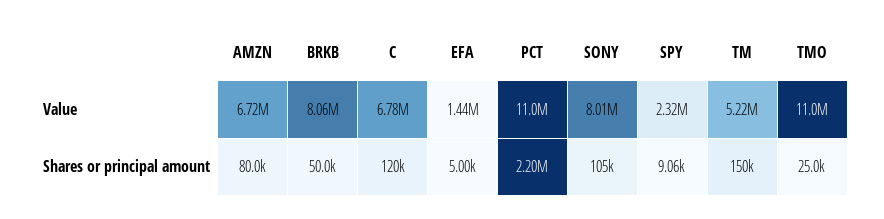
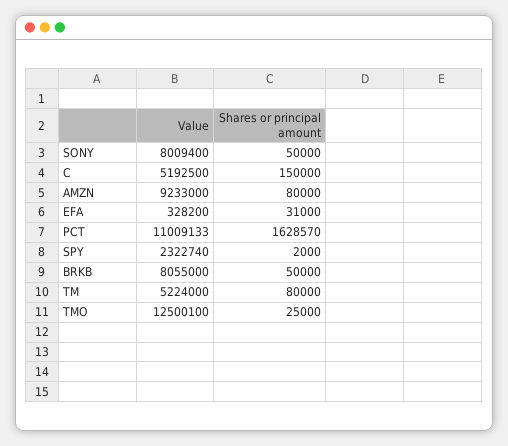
  {
    "AMZN": {
-     "Value": 6720000,
+     "Value": 9233000,
      "Shares or principal amount": 80000
    },
    "BRKB": {
      "Value": 8055000,
      "Shares or principal amount": 50000
    },
    "C": {
-     "Value": 6780000,
+     "Value": 5192500,
-     "Shares or principal amount": 120000
+     "Shares or principal amount": 150000
    },
    "EFA": {
-     "Value": 1440000,
+     "Value": 328200,
-     "Shares or principal amount": 5000
+     "Shares or principal amount": 31000
    },
    "PCT": {
      "Value": 11009133,
-     "Shares or principal amount": 2200000
+     "Shares or principal amount": 1628570
    },
    "SONY": {
      "Value": 8009400,
-     "Shares or principal amount": 105000
+     "Shares or principal amount": 50000
    },
    "SPY": {
      "Value": 2322740,
-     "Shares or principal amount": 9060
+     "Shares or principal amount": 2000
    },
    "TM": {
      "Value": 5224000,
-     "Shares or principal amount": 150000
+     "Shares or principal amount": 80000
    },
    "TMO": {
-     "Value": 11000000,
+     "Value": 12500100,
      "Shares or principal amount": 25000
    }
  }

